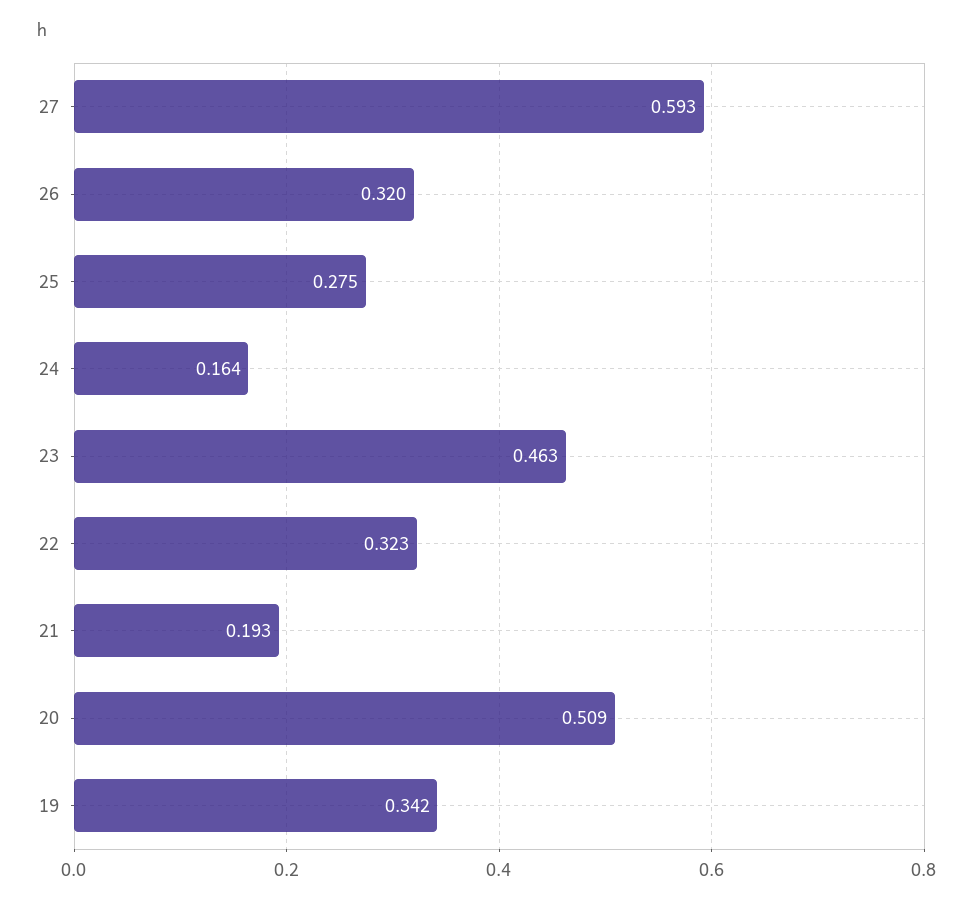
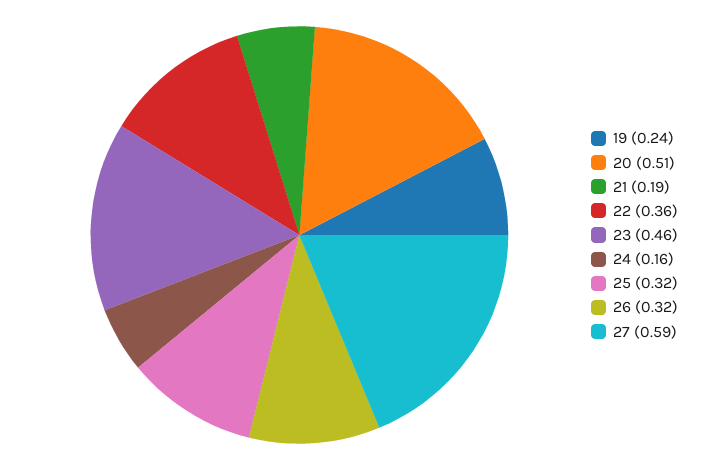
  {
    "27": 0.593,
    "26": 0.32,
-   "25": 0.275,
+   "25": 0.32,
    "24": 0.164,
    "23": 0.463,
-   "22": 0.323,
+   "22": 0.36,
    "21": 0.193,
    "20": 0.509,
-   "19": 0.342
+   "19": 0.24
  }

